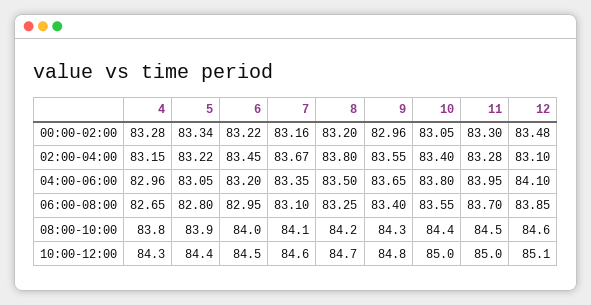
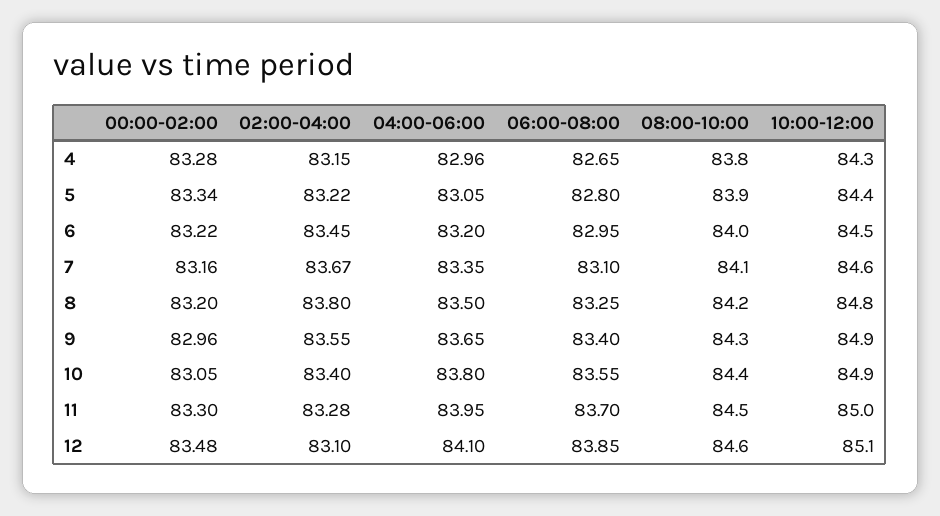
  {
    "4": {
      "00:00-02:00": 83.28,
      "02:00-04:00": 83.15,
      "04:00-06:00": 82.96,
      "06:00-08:00": 82.65,
      "08:00-10:00": 83.8,
      "10:00-12:00": 84.3
    },
    "5": {
      "00:00-02:00": 83.34,
      "02:00-04:00": 83.22,
      "04:00-06:00": 83.05,
      "06:00-08:00": 82.8,
      "08:00-10:00": 83.9,
      "10:00-12:00": 84.4
    },
    "6": {
      "00:00-02:00": 83.22,
      "02:00-04:00": 83.45,
      "04:00-06:00": 83.2,
      "06:00-08:00": 82.95,
      "08:00-10:00": 84,
      "10:00-12:00": 84.5
    },
    "7": {
      "00:00-02:00": 83.16,
      "02:00-04:00": 83.67,
      "04:00-06:00": 83.35,
      "06:00-08:00": 83.1,
      "08:00-10:00": 84.1,
      "10:00-12:00": 84.6
    },
    "8": {
      "00:00-02:00": 83.2,
      "02:00-04:00": 83.8,
      "04:00-06:00": 83.5,
      "06:00-08:00": 83.25,
      "08:00-10:00": 84.2,
-     "10:00-12:00": 84.7
+     "10:00-12:00": 84.8
    },
    "9": {
      "00:00-02:00": 82.96,
      "02:00-04:00": 83.55,
      "04:00-06:00": 83.65,
      "06:00-08:00": 83.4,
      "08:00-10:00": 84.3,
-     "10:00-12:00": 84.8
+     "10:00-12:00": 84.9
    },
    "10": {
      "00:00-02:00": 83.05,
      "02:00-04:00": 83.4,
      "04:00-06:00": 83.8,
      "06:00-08:00": 83.55,
      "08:00-10:00": 84.4,
-     "10:00-12:00": 85
+     "10:00-12:00": 84.9
    },
    "11": {
      "00:00-02:00": 83.3,
      "02:00-04:00": 83.28,
      "04:00-06:00": 83.95,
      "06:00-08:00": 83.7,
      "08:00-10:00": 84.5,
      "10:00-12:00": 85
    },
    "12": {
      "00:00-02:00": 83.48,
      "02:00-04:00": 83.1,
      "04:00-06:00": 84.1,
      "06:00-08:00": 83.85,
      "08:00-10:00": 84.6,
      "10:00-12:00": 85.1
    }
  }

